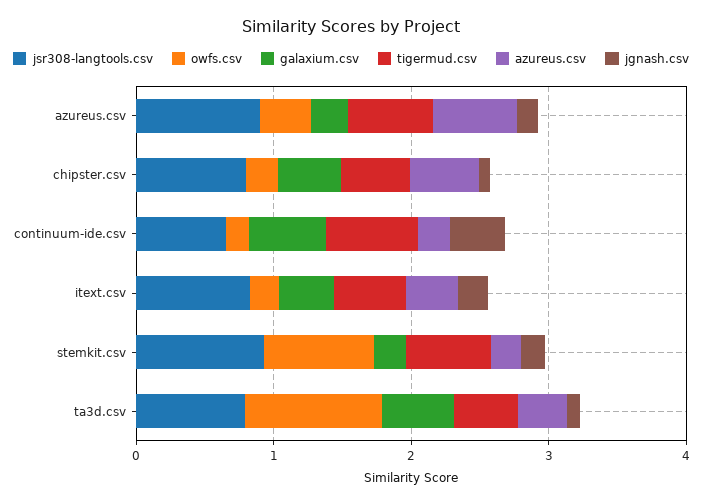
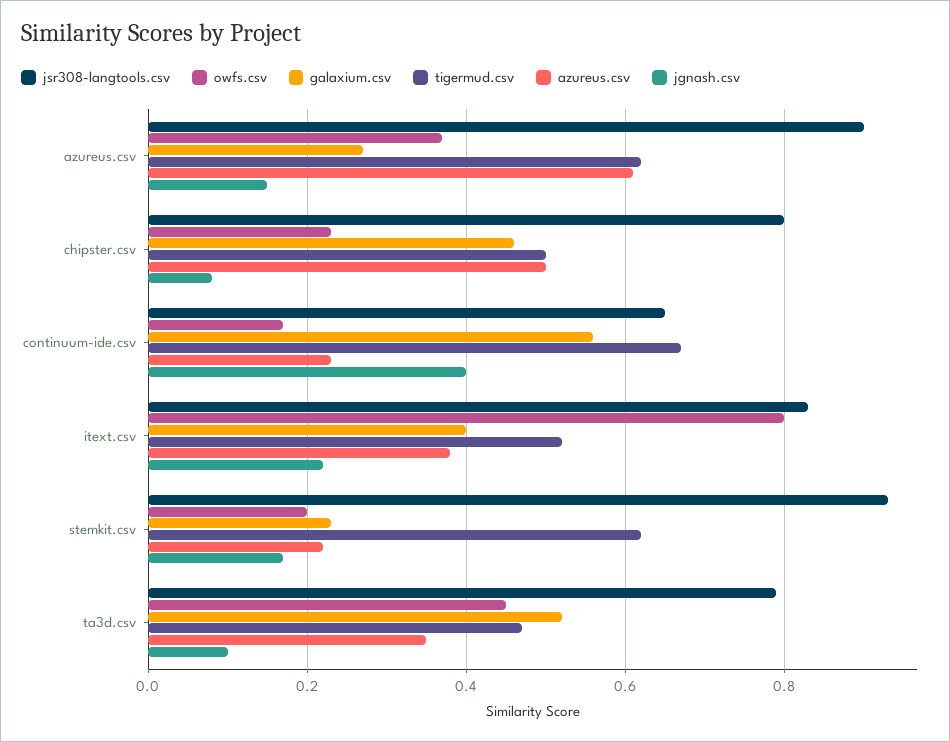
  {
    "jsr308-langtools.csv": {
      "azureus.csv": 0.9,
      "chipster.csv": 0.8,
      "continuum-ide.csv": 0.65,
      "itext.csv": 0.85,
      "stemkit.csv": 0.95,
      "ta3d.csv": 0.8
    },
    "owfs.csv": {
      "azureus.csv": 0.35,
      "chipster.csv": 0.25,
      "continuum-ide.csv": 0.15,
-     "itext.csv": 0.2,
+     "itext.csv": 0.8,
-     "stemkit.csv": 0.8,
+     "stemkit.csv": 0.2,
-     "ta3d.csv": 1
+     "ta3d.csv": 0.45
    },
    "galaxium.csv": {
      "azureus.csv": 0.25,
      "chipster.csv": 0.45,
      "continuum-ide.csv": 0.55,
      "itext.csv": 0.4,
      "stemkit.csv": 0.25,
      "ta3d.csv": 0.5
    },
    "tigermud.csv": {
      "azureus.csv": 0.6,
      "chipster.csv": 0.5,
      "continuum-ide.csv": 0.65,
      "itext.csv": 0.5,
      "stemkit.csv": 0.6,
      "ta3d.csv": 0.45
    },
    "azureus.csv": {
      "azureus.csv": 0.6,
      "chipster.csv": 0.5,
      "continuum-ide.csv": 0.25,
      "itext.csv": 0.4,
      "stemkit.csv": 0.2,
      "ta3d.csv": 0.35
    },
    "jgnash.csv": {
      "azureus.csv": 0.15,
      "chipster.csv": 0.1,
      "continuum-ide.csv": 0.4,
      "itext.csv": 0.2,
      "stemkit.csv": 0.15,
      "ta3d.csv": 0.1
    }
  }

